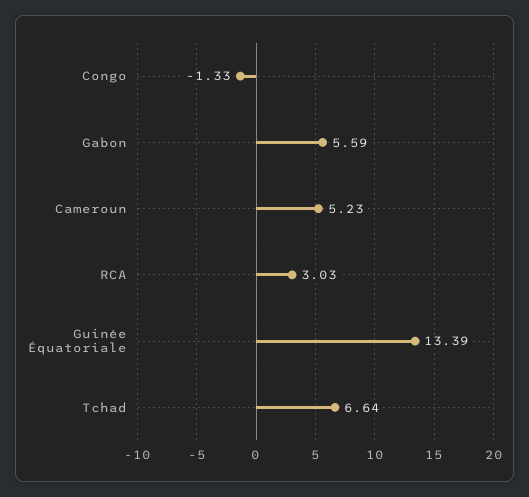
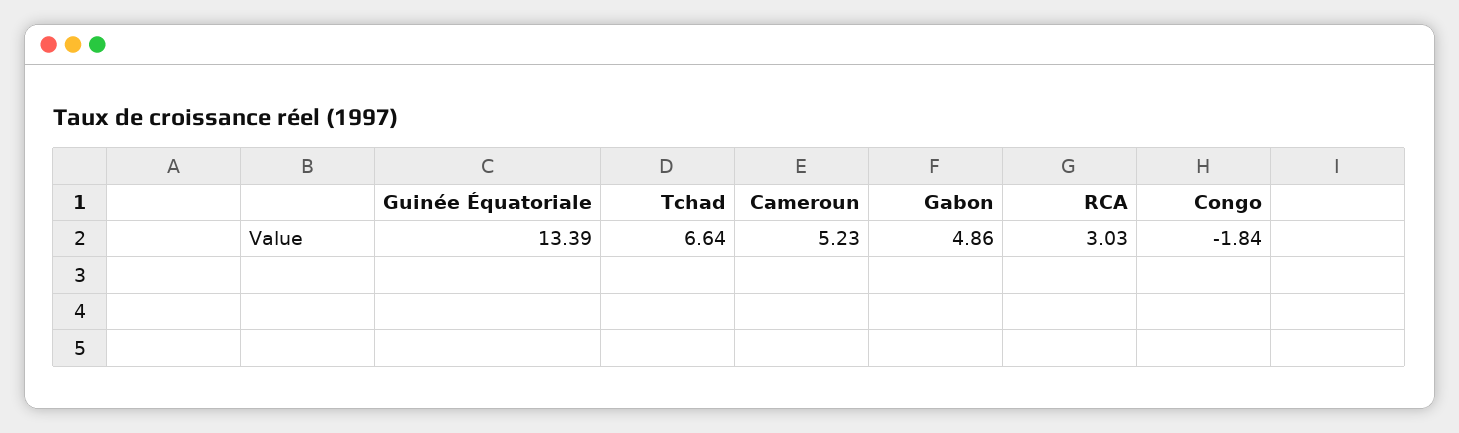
  {
-   "Congo": -1.33,
+   "Congo": -1.84,
-   "Gabon": 5.59,
+   "Gabon": 4.86,
    "Cameroun": 5.23,
    "RCA": 3.03,
    "Guinée Équatoriale": 13.39,
    "Tchad": 6.64
  }

